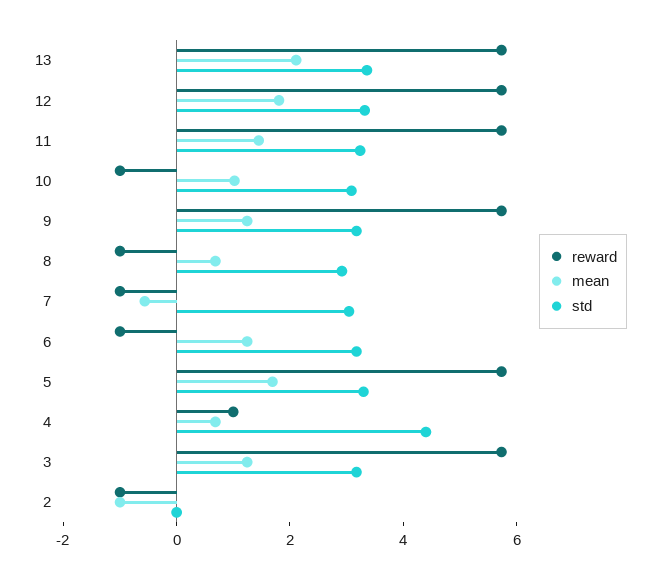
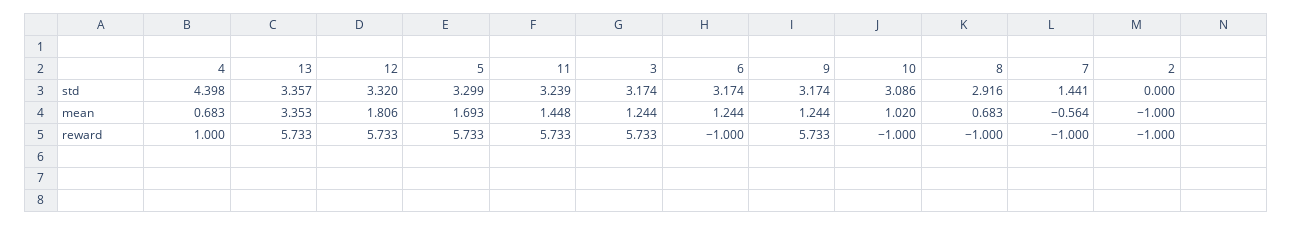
  {
    "reward": {
      "13": 5.733,
      "12": 5.733,
      "11": 5.733,
      "10": -1,
      "9": 5.733,
      "8": -1,
      "7": -1,
      "6": -1,
      "5": 5.733,
      "4": 1,
      "3": 5.733,
      "2": -1
    },
    "mean": {
-     "13": 2,
+     "13": 3.353,
      "12": 1.806,
      "11": 1.448,
      "10": 1.02,
      "9": 1.244,
      "8": 0.683,
      "7": -0.564,
      "6": 1.244,
      "5": 1.693,
      "4": 0.683,
      "3": 1.244,
      "2": -1
    },
    "std": {
      "13": 3.357,
      "12": 3.32,
      "11": 3.239,
      "10": 3.086,
      "9": 3.174,
      "8": 2.916,
-     "7": 3,
+     "7": 1.441,
      "6": 3.174,
      "5": 3.299,
      "4": 4.398,
      "3": 3.174,
      "2": 0
    }
  }

